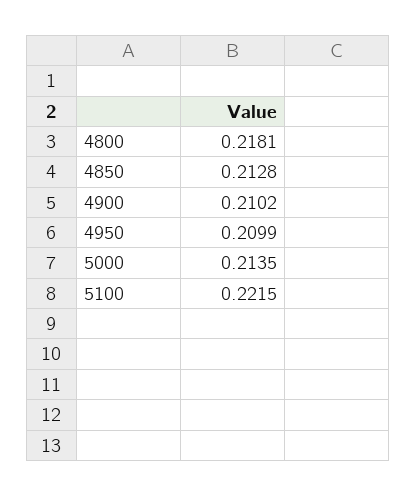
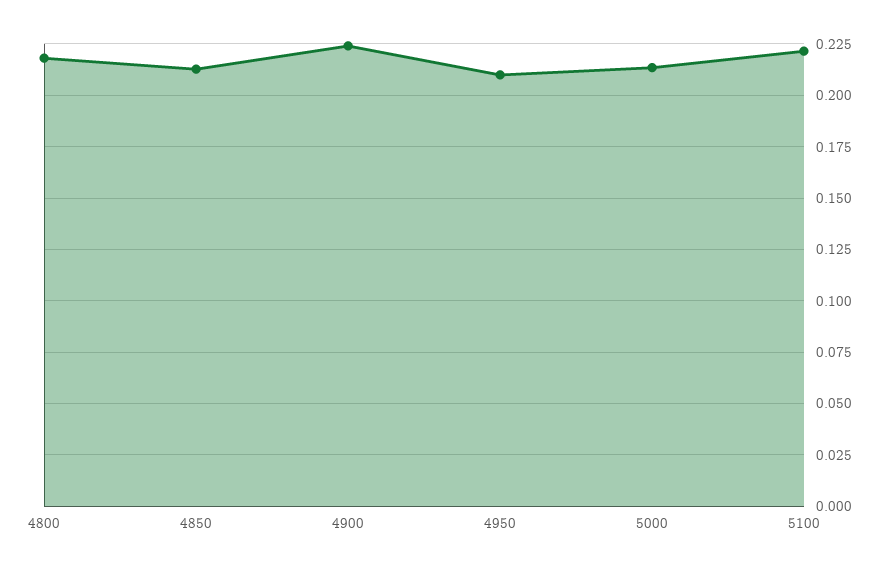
  {
    "4800": 0.2181,
    "4850": 0.2128,
-   "4900": 0.2102,
+   "4900": 0.225,
    "4950": 0.2099,
    "5000": 0.2135,
    "5100": 0.2215
  }

